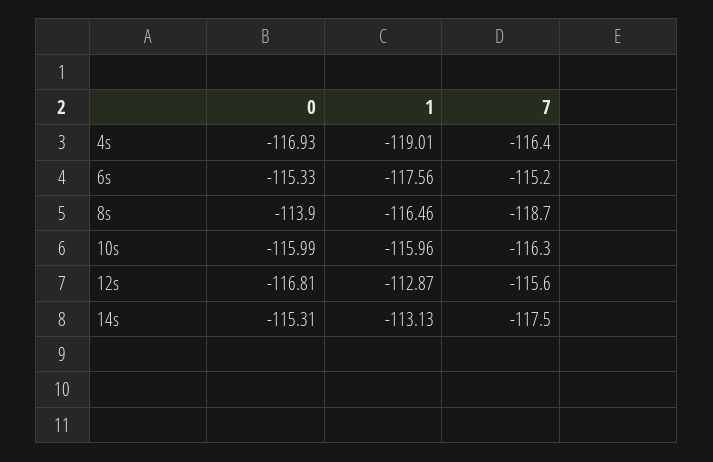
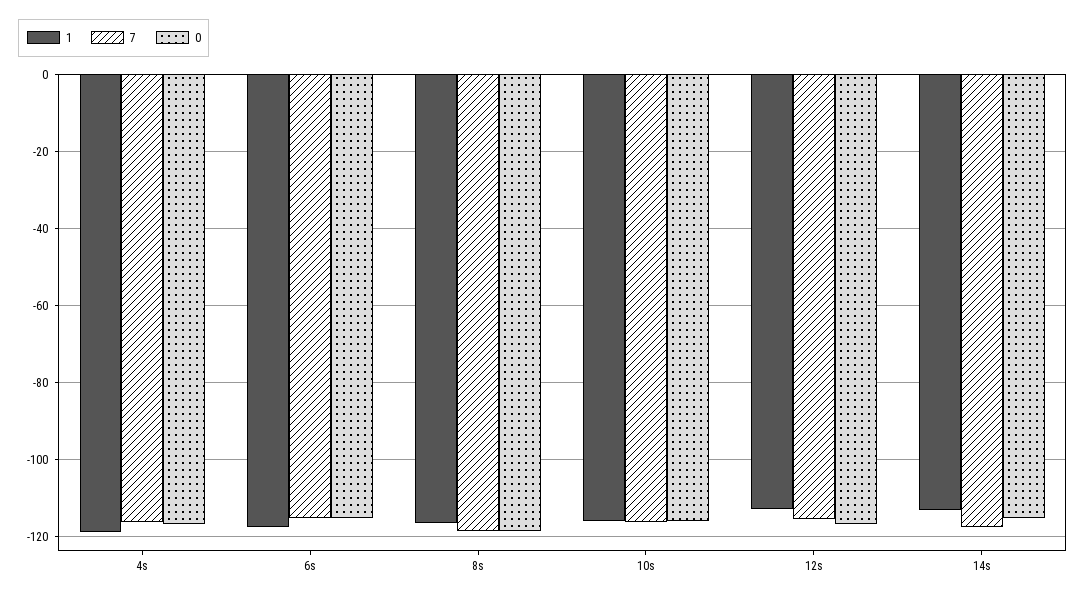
  {
    "0": {
      "4s": -116.93,
      "6s": -115.33,
-     "8s": -113.9,
+     "8s": -118,
      "10s": -115.99,
      "12s": -116.81,
      "14s": -115.31
    },
    "1": {
      "4s": -119.01,
      "6s": -117.56,
      "8s": -116.46,
      "10s": -115.96,
      "12s": -112.87,
      "14s": -113.13
    },
    "7": {
      "4s": -116.4,
      "6s": -115.2,
      "8s": -118.7,
      "10s": -116.3,
      "12s": -115.6,
      "14s": -117.5
    }
  }

